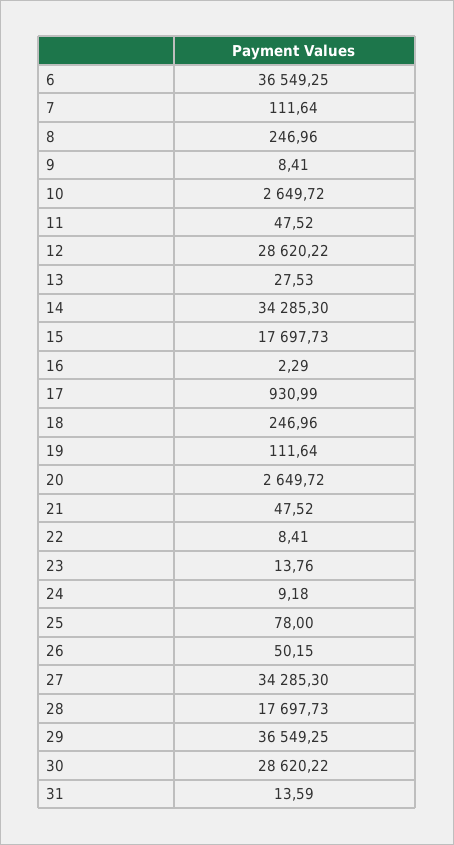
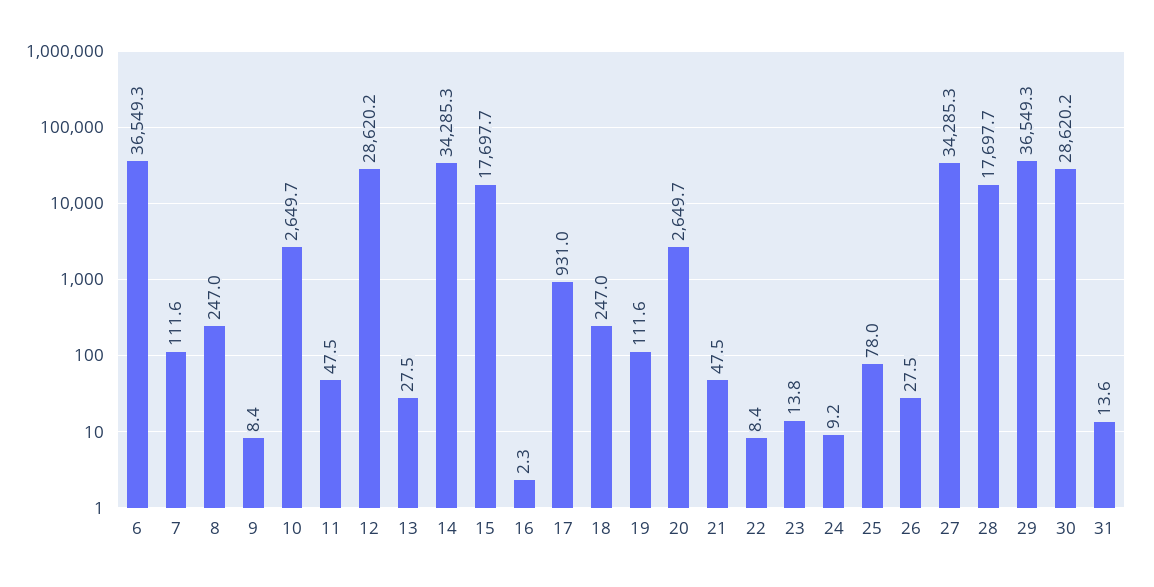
  {
    "6": 36549.25,
    "7": 111.64,
    "8": 246.96,
    "9": 8.41,
    "10": 2649.72,
    "11": 47.52,
    "12": 28620.22,
    "13": 27.53,
    "14": 34285.3,
    "15": 17697.73,
    "16": 2.29,
    "17": 930.99,
    "18": 246.96,
    "19": 111.64,
    "20": 2649.72,
    "21": 47.52,
    "22": 8.41,
    "23": 13.76,
    "24": 9.18,
    "25": 78,
-   "26": 50.15,
+   "26": 27.5,
    "27": 34285.3,
    "28": 17697.73,
    "29": 36549.25,
    "30": 28620.22,
    "31": 13.59
  }

